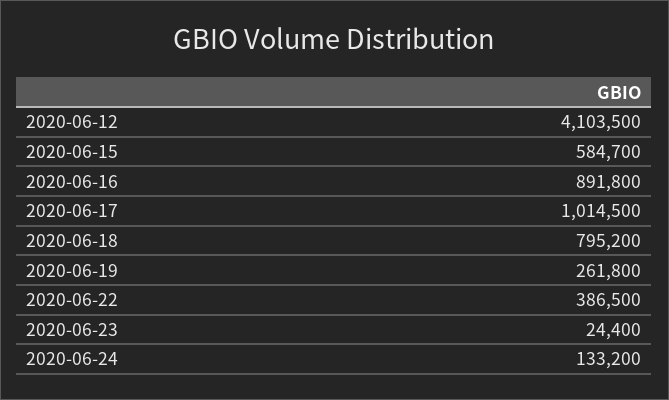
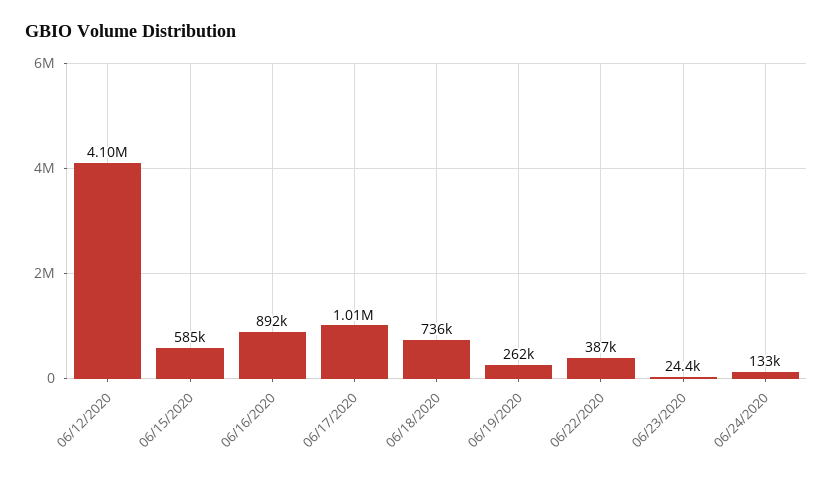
  {
    "2020-06-12": 4103500,
    "2020-06-15": 584700,
    "2020-06-16": 891800,
    "2020-06-17": 1014500,
-   "2020-06-18": 795200,
+   "2020-06-18": 736000,
    "2020-06-19": 261800,
    "2020-06-22": 386500,
    "2020-06-23": 24400,
    "2020-06-24": 133200
  }

